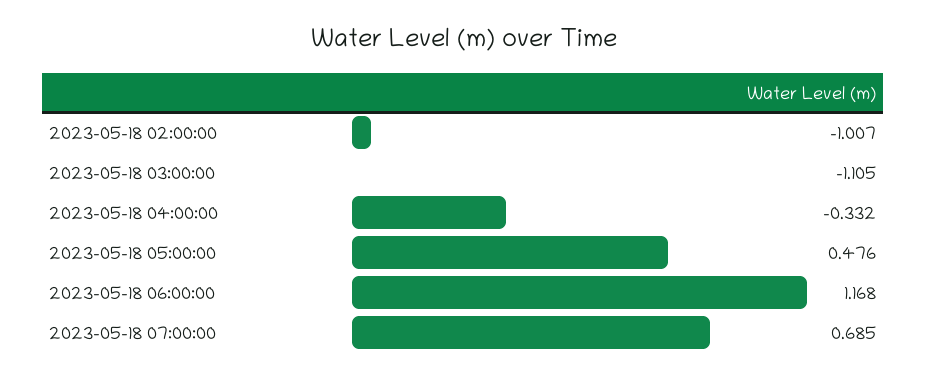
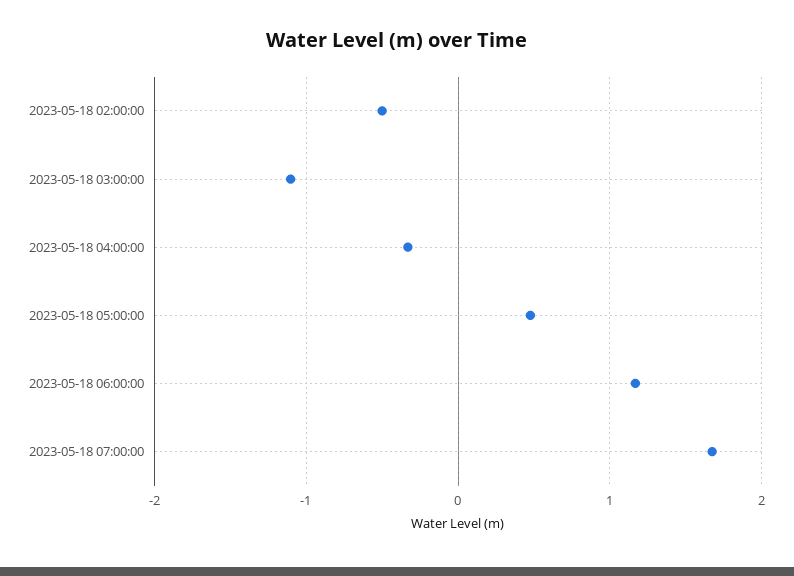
  {
-   "2023-05-18 02:00:00": -1.007,
+   "2023-05-18 02:00:00": -0.5,
    "2023-05-18 03:00:00": -1.105,
    "2023-05-18 04:00:00": -0.332,
    "2023-05-18 05:00:00": 0.476,
    "2023-05-18 06:00:00": 1.168,
-   "2023-05-18 07:00:00": 0.685
+   "2023-05-18 07:00:00": 1.7
  }

